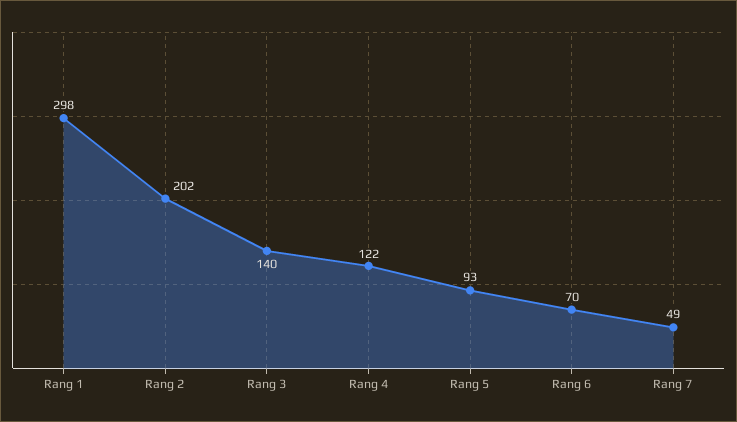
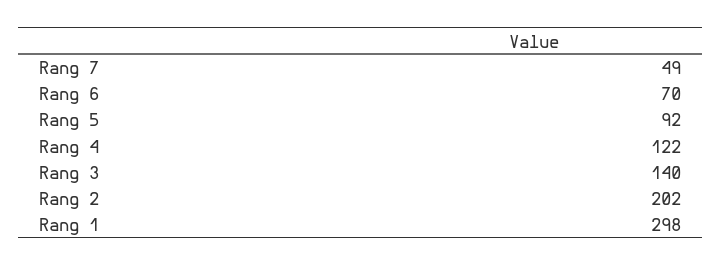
  {
    "Rang 1": 298,
    "Rang 2": 202,
    "Rang 3": 140,
    "Rang 4": 122,
-   "Rang 5": 93,
+   "Rang 5": 92,
    "Rang 6": 70,
    "Rang 7": 49
  }

